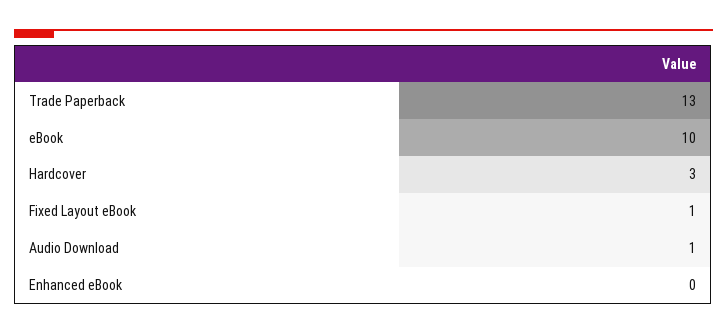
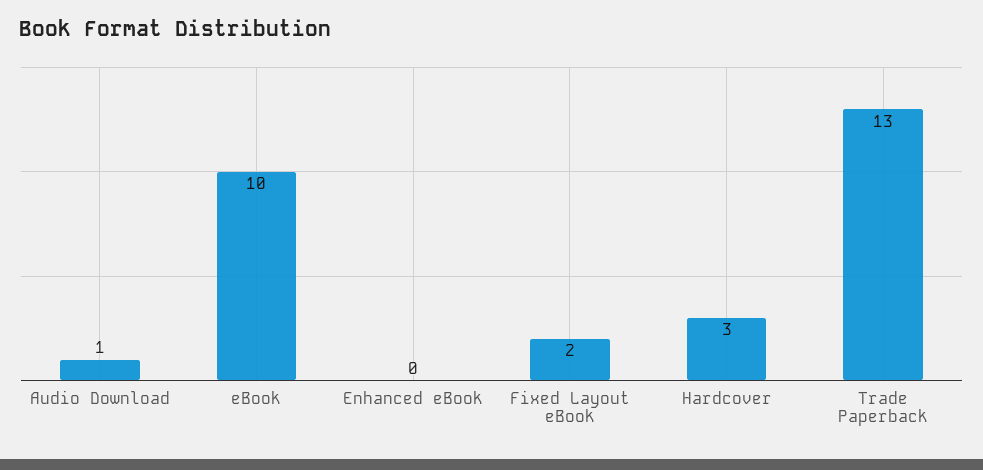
  {
    "Trade Paperback": 13,
    "eBook": 10,
    "Hardcover": 3,
-   "Fixed Layout eBook": 1,
+   "Fixed Layout eBook": 2,
    "Audio Download": 1,
    "Enhanced eBook": 0
  }

